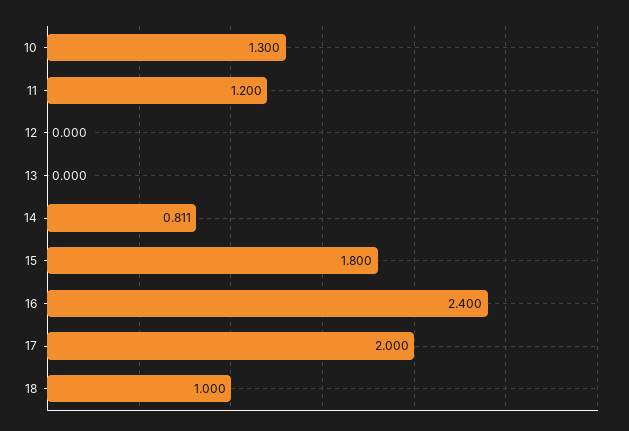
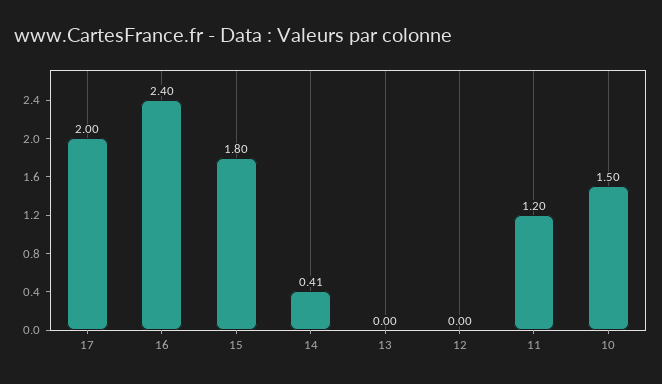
  {
-   "10": 1.3,
+   "10": 1.5,
    "11": 1.2,
    "12": 0,
    "13": 0,
-   "14": 0.811,
+   "14": 0.41,
    "15": 1.8,
    "16": 2.4,
-   "17": 2,
+   "17": 2
-   "18": 1
  }

